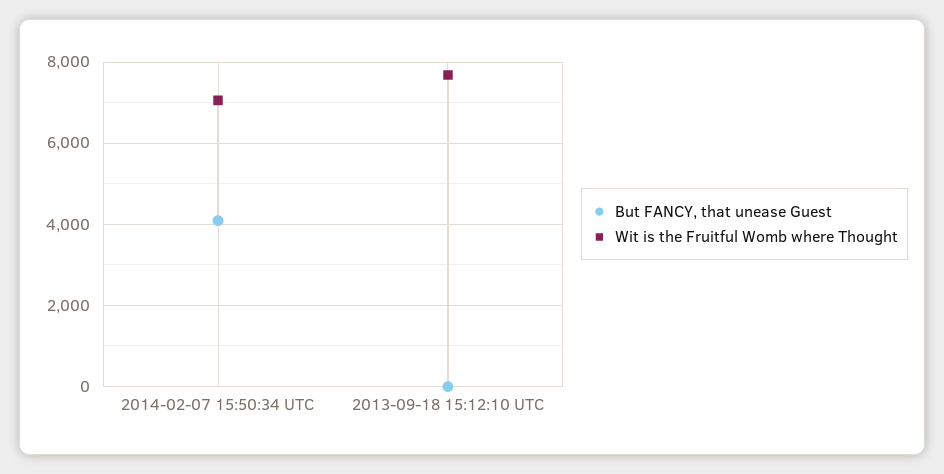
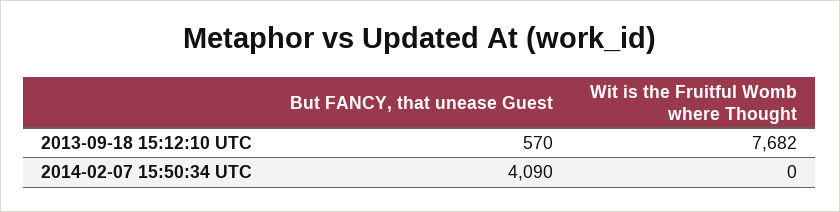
  {
    "But FANCY, that unease Guest": {
      "2014-02-07 15:50:34 UTC": 4090,
-     "2013-09-18 15:12:10 UTC": 0
+     "2013-09-18 15:12:10 UTC": 570
    },
    "Wit is the Fruitful Womb where Thought": {
-     "2014-02-07 15:50:34 UTC": 7000,
+     "2014-02-07 15:50:34 UTC": 0,
      "2013-09-18 15:12:10 UTC": 7682
    }
  }

